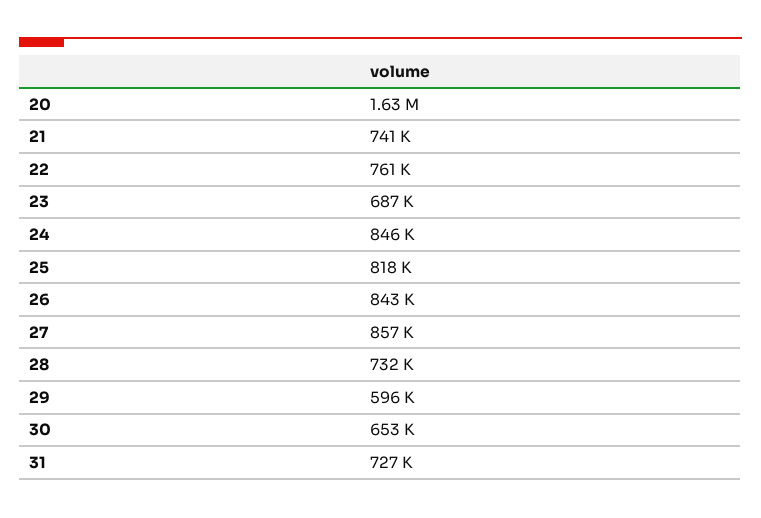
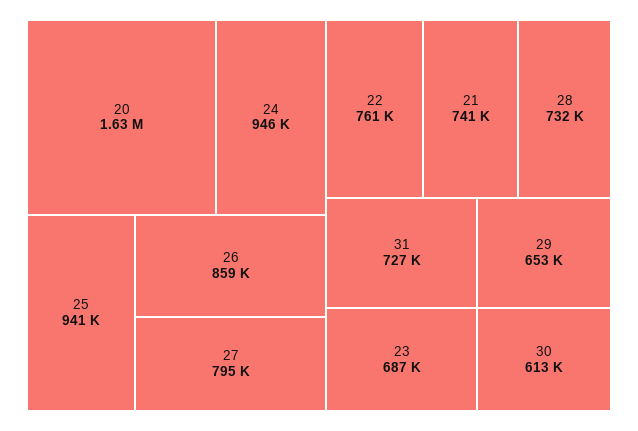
  {
    "20": 1630000,
    "21": 741000,
    "22": 761000,
    "23": 687000,
-   "24": 846000,
+   "24": 946000,
-   "25": 818000,
+   "25": 941000,
-   "26": 843000,
+   "26": 859000,
-   "27": 857000,
+   "27": 795000,
    "28": 732000,
-   "29": 596000,
+   "29": 653000,
-   "30": 653000,
+   "30": 613000,
    "31": 727000
  }

